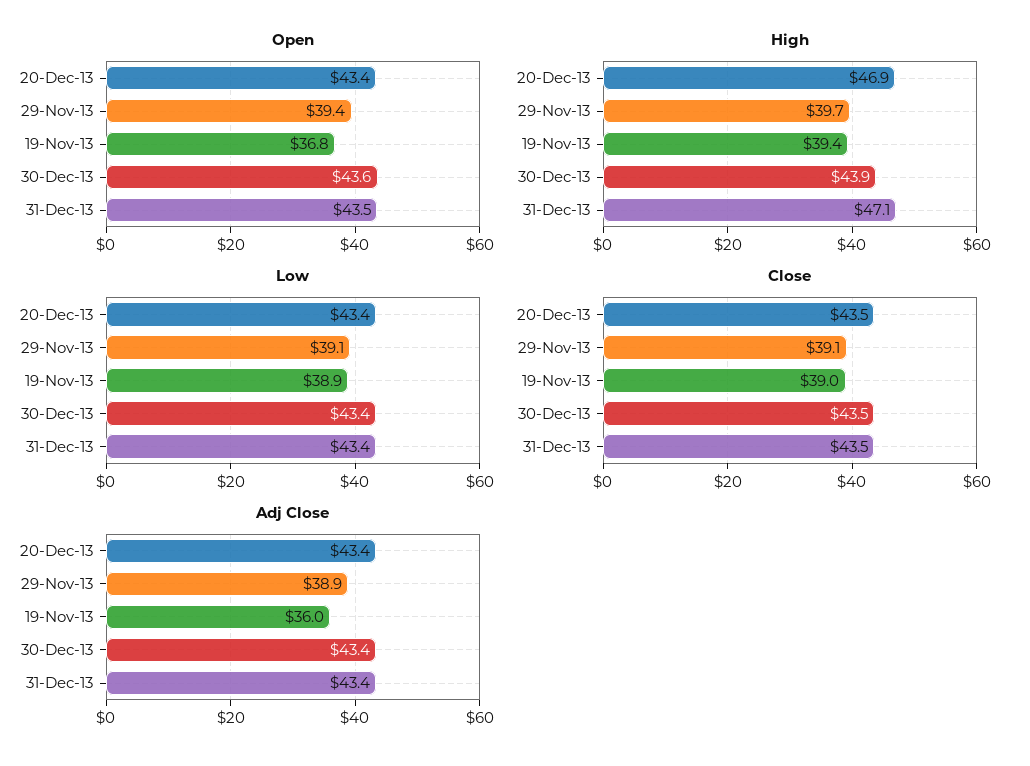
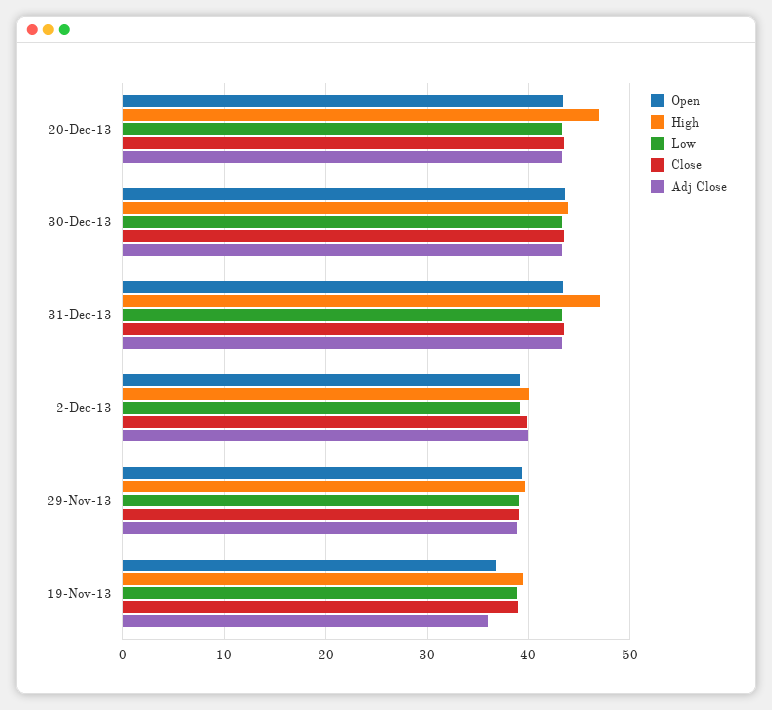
  {
    "Open": {
      "20-Dec-13": 43.4,
      "29-Nov-13": 39.4,
      "19-Nov-13": 36.8,
      "30-Dec-13": 43.6,
-     "31-Dec-13": 43.5
+     "31-Dec-13": 43.5,
+     "2-Dec-13": 39
    },
    "High": {
      "20-Dec-13": 46.9,
      "29-Nov-13": 39.7,
      "19-Nov-13": 39.4,
      "30-Dec-13": 43.9,
-     "31-Dec-13": 47.1
+     "31-Dec-13": 47.1,
+     "2-Dec-13": 40
    },
    "Low": {
      "20-Dec-13": 43.4,
      "29-Nov-13": 39.1,
      "19-Nov-13": 38.9,
      "30-Dec-13": 43.4,
-     "31-Dec-13": 43.4
+     "31-Dec-13": 43.4,
+     "2-Dec-13": 39
    },
    "Close": {
      "20-Dec-13": 43.5,
      "29-Nov-13": 39.1,
      "19-Nov-13": 39,
      "30-Dec-13": 43.5,
-     "31-Dec-13": 43.5
+     "31-Dec-13": 43.5,
+     "2-Dec-13": 40
    },
    "Adj Close": {
      "20-Dec-13": 43.4,
      "29-Nov-13": 38.9,
      "19-Nov-13": 36,
      "30-Dec-13": 43.4,
-     "31-Dec-13": 43.4
+     "31-Dec-13": 43.4,
+     "2-Dec-13": 40
    }
  }

